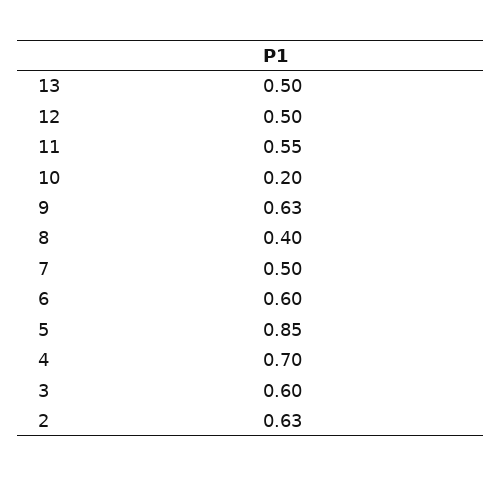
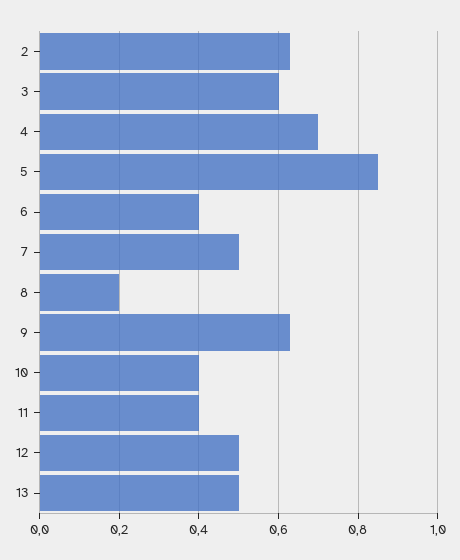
  {
    "13": 0.5,
    "12": 0.5,
-   "11": 0.55,
+   "11": 0.4,
-   "10": 0.2,
+   "10": 0.4,
    "9": 0.63,
-   "8": 0.4,
+   "8": 0.2,
    "7": 0.5,
-   "6": 0.6,
+   "6": 0.4,
    "5": 0.85,
    "4": 0.7,
    "3": 0.6,
    "2": 0.63
  }

